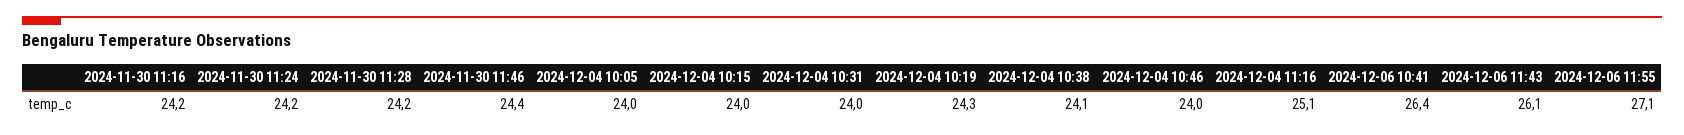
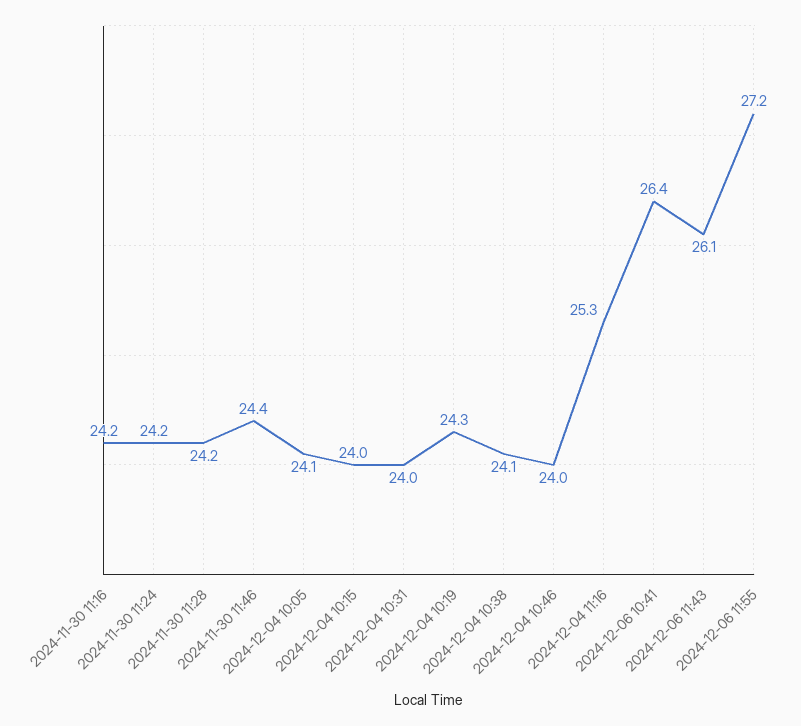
  {
    "2024-11-30 11:16": 24.2,
    "2024-11-30 11:24": 24.2,
    "2024-11-30 11:28": 24.2,
    "2024-11-30 11:46": 24.4,
-   "2024-12-04 10:05": 24,
+   "2024-12-04 10:05": 24.1,
    "2024-12-04 10:15": 24,
    "2024-12-04 10:31": 24,
    "2024-12-04 10:19": 24.3,
    "2024-12-04 10:38": 24.1,
    "2024-12-04 10:46": 24,
-   "2024-12-04 11:16": 25.1,
+   "2024-12-04 11:16": 25.3,
    "2024-12-06 10:41": 26.4,
    "2024-12-06 11:43": 26.1,
-   "2024-12-06 11:55": 27.1
+   "2024-12-06 11:55": 27.2
  }

